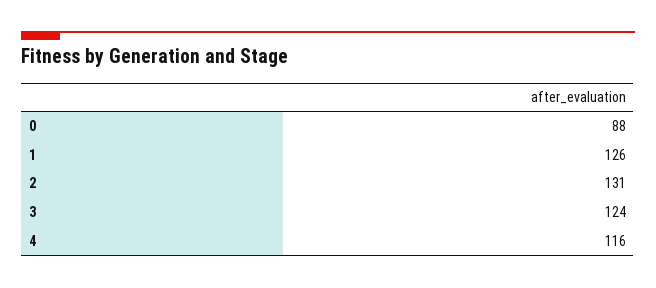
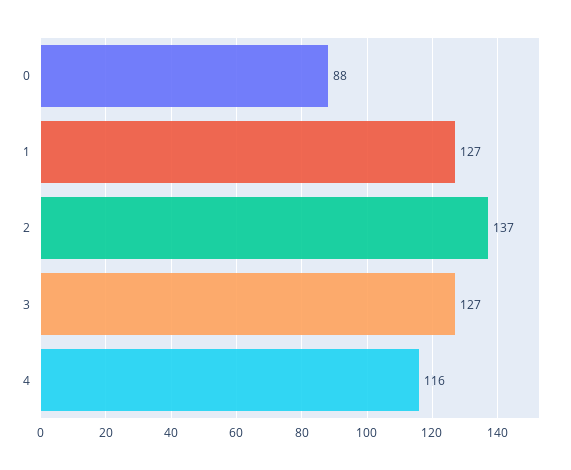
  {
    "0": 88,
-   "1": 126,
+   "1": 127,
-   "2": 131,
+   "2": 137,
-   "3": 124,
+   "3": 127,
    "4": 116
  }

